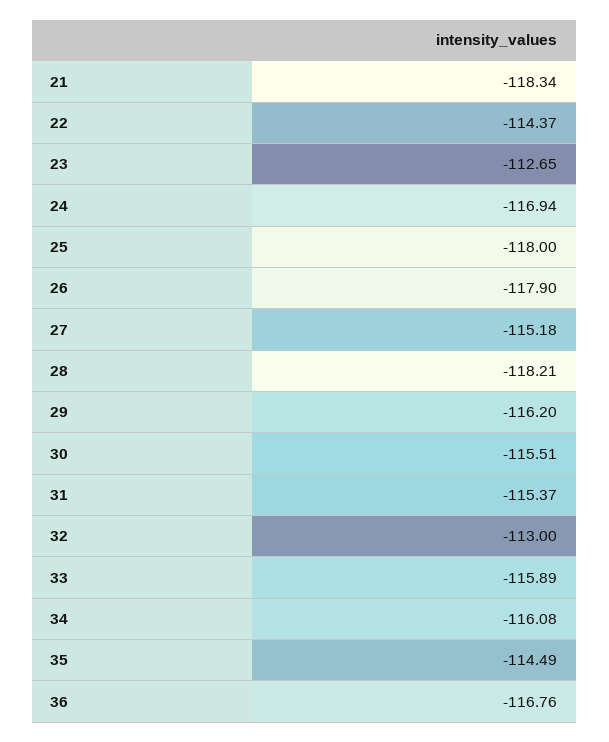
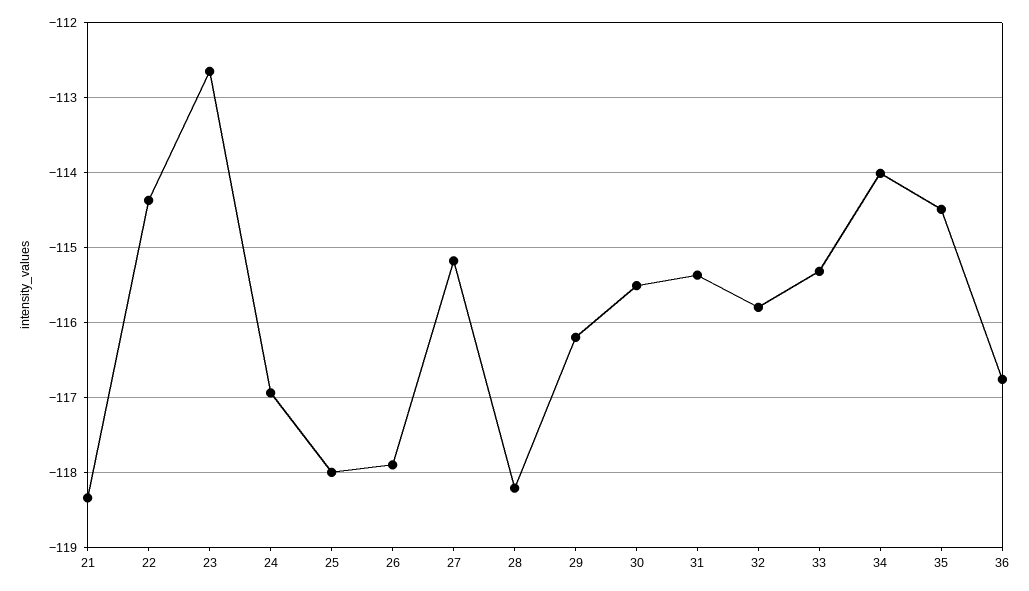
  {
    "21": -118.34,
    "22": -114.37,
    "23": -112.65,
    "24": -116.94,
    "25": -118,
    "26": -117.9,
    "27": -115.18,
    "28": -118.21,
    "29": -116.2,
    "30": -115.51,
    "31": -115.37,
-   "32": -113,
+   "32": -115.8,
-   "33": -115.89,
+   "33": -115.3,
-   "34": -116.08,
+   "34": -114,
    "35": -114.49,
    "36": -116.76
  }

